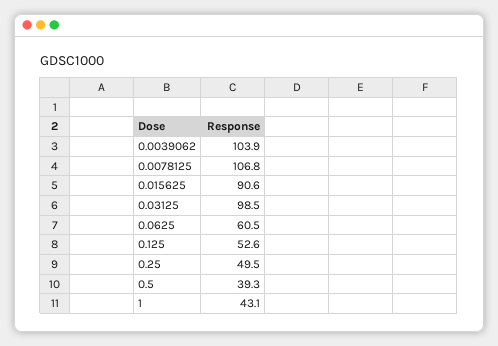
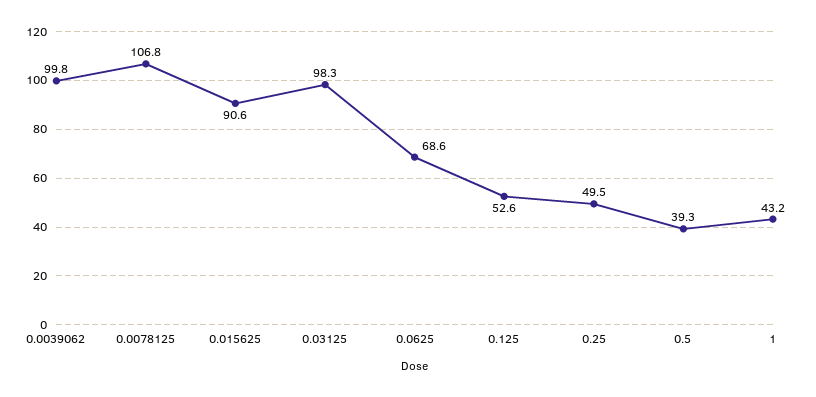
  {
-   "0.0039062": 103.9,
+   "0.0039062": 99.8,
    "0.0078125": 106.8,
    "0.015625": 90.6,
-   "0.03125": 98.5,
+   "0.03125": 98.3,
-   "0.0625": 60.5,
+   "0.0625": 68.6,
    "0.125": 52.6,
    "0.25": 49.5,
    "0.5": 39.3,
-   "1": 43.1
+   "1": 43.2
  }

